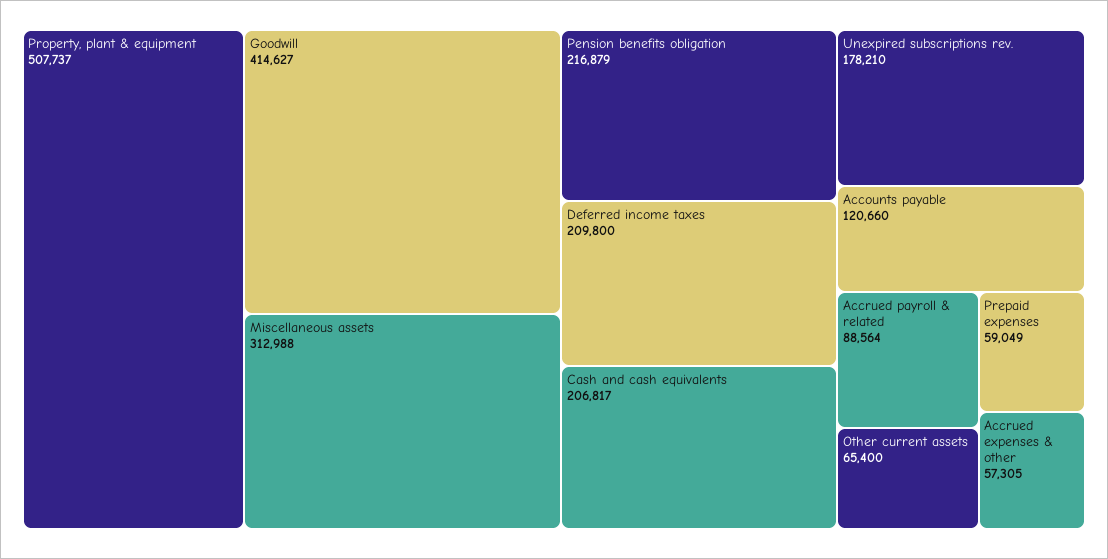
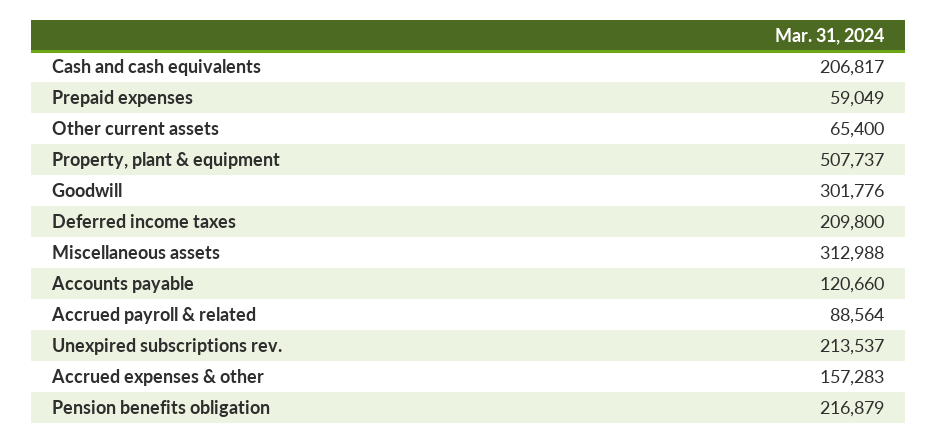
  {
    "Property, plant & equipment": 507737,
-   "Goodwill": 414627,
+   "Goodwill": 301776,
    "Miscellaneous assets": 312988,
    "Pension benefits obligation": 216879,
    "Deferred income taxes": 209800,
    "Cash and cash equivalents": 206817,
-   "Unexpired subscriptions rev.": 178210,
+   "Unexpired subscriptions rev.": 213537,
    "Accounts payable": 120660,
    "Accrued payroll & related": 88564,
    "Other current assets": 65400,
    "Prepaid expenses": 59049,
-   "Accrued expenses & other": 57305
+   "Accrued expenses & other": 157283
  }

